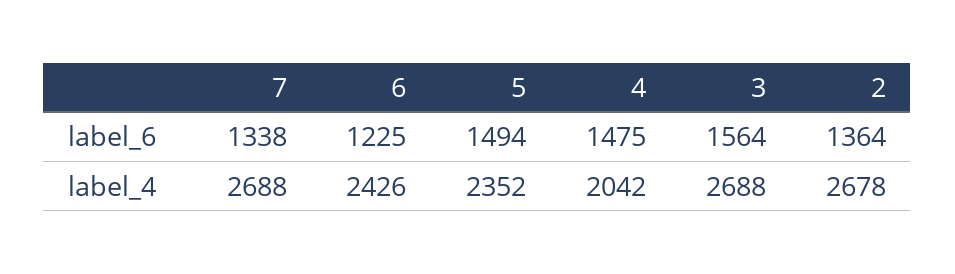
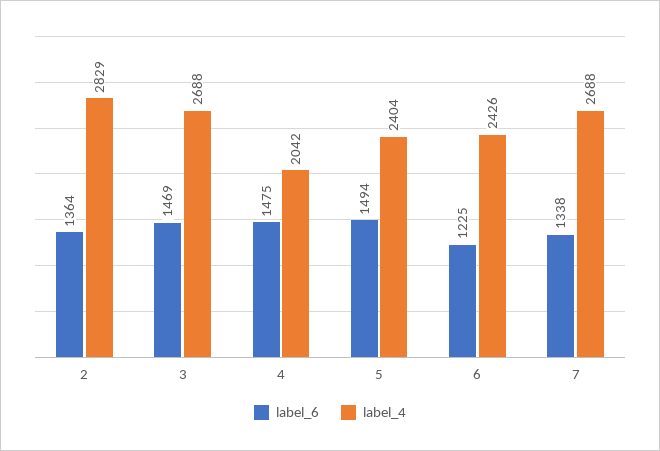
  {
    "label_6": {
      "7": 1338,
      "6": 1225,
      "5": 1494,
      "4": 1475,
-     "3": 1564,
+     "3": 1469,
      "2": 1364
    },
    "label_4": {
      "7": 2688,
      "6": 2426,
-     "5": 2352,
+     "5": 2404,
      "4": 2042,
      "3": 2688,
-     "2": 2678
+     "2": 2829
    }
  }

